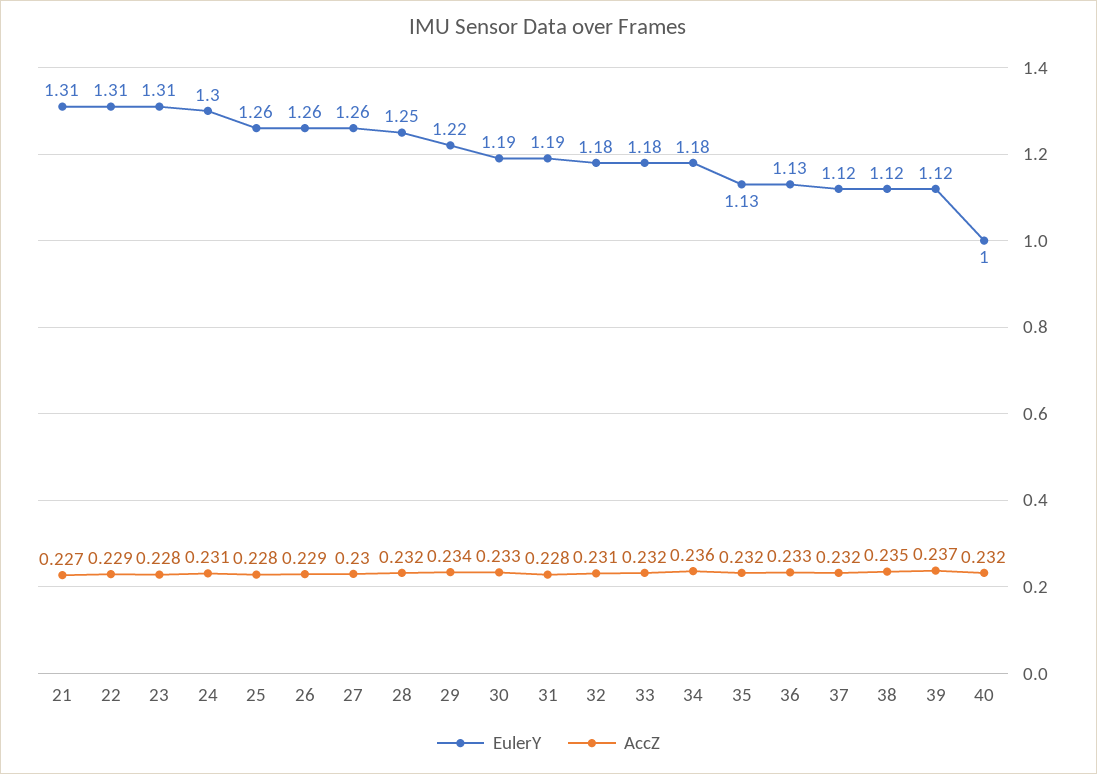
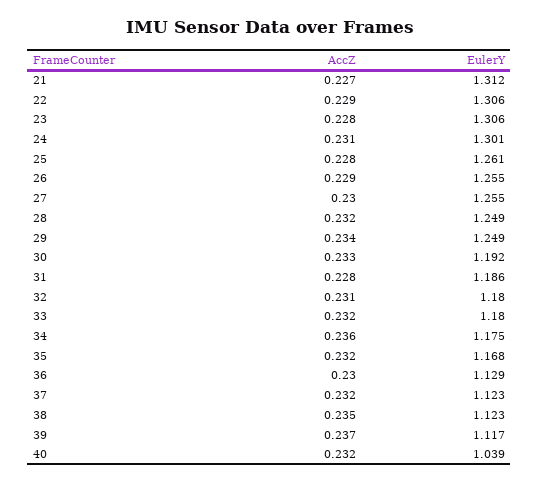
  {
    "EulerY": {
      "21": 1.312,
      "22": 1.306,
      "23": 1.306,
      "24": 1.301,
      "25": 1.261,
      "26": 1.255,
      "27": 1.255,
      "28": 1.249,
-     "29": 1.22,
+     "29": 1.249,
      "30": 1.192,
      "31": 1.186,
      "32": 1.18,
      "33": 1.18,
      "34": 1.175,
-     "35": 1.13,
+     "35": 1.168,
      "36": 1.129,
      "37": 1.123,
      "38": 1.123,
      "39": 1.117,
-     "40": 1
+     "40": 1.039
    },
    "AccZ": {
      "21": 0.227,
      "22": 0.229,
      "23": 0.228,
      "24": 0.231,
      "25": 0.228,
      "26": 0.229,
      "27": 0.23,
      "28": 0.232,
      "29": 0.234,
      "30": 0.233,
      "31": 0.228,
      "32": 0.231,
      "33": 0.232,
      "34": 0.236,
      "35": 0.232,
-     "36": 0.233,
+     "36": 0.23,
      "37": 0.232,
      "38": 0.235,
      "39": 0.237,
      "40": 0.232
    }
  }

